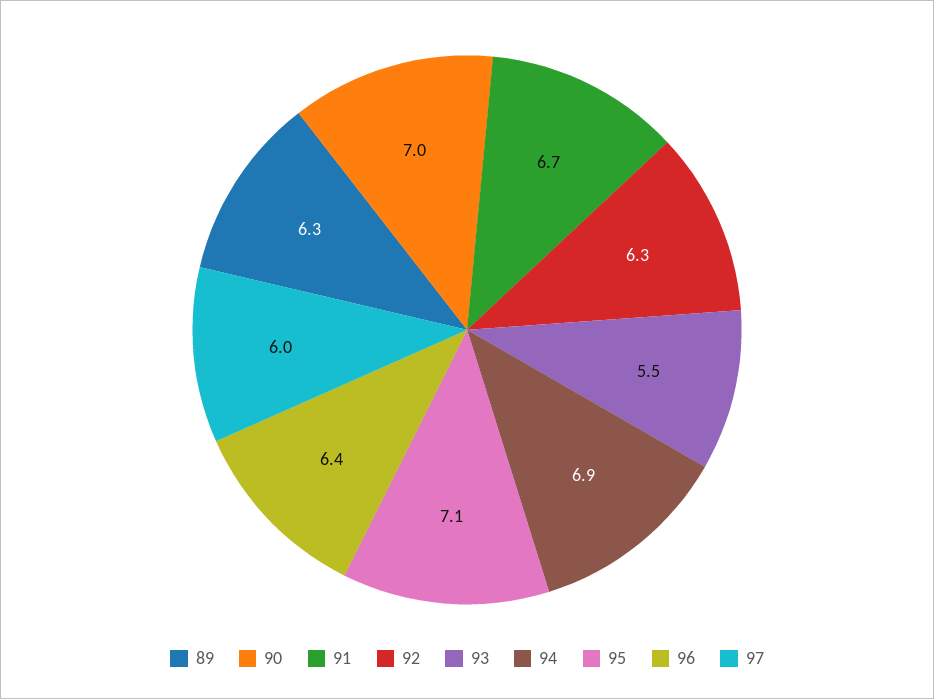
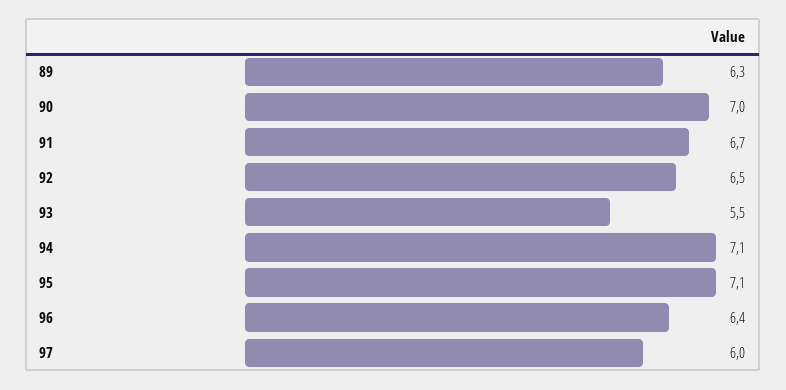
  {
    "89": 6.3,
    "90": 7,
    "91": 6.7,
-   "92": 6.3,
+   "92": 6.5,
    "93": 5.5,
-   "94": 6.9,
+   "94": 7.1,
    "95": 7.1,
    "96": 6.4,
    "97": 6
  }

